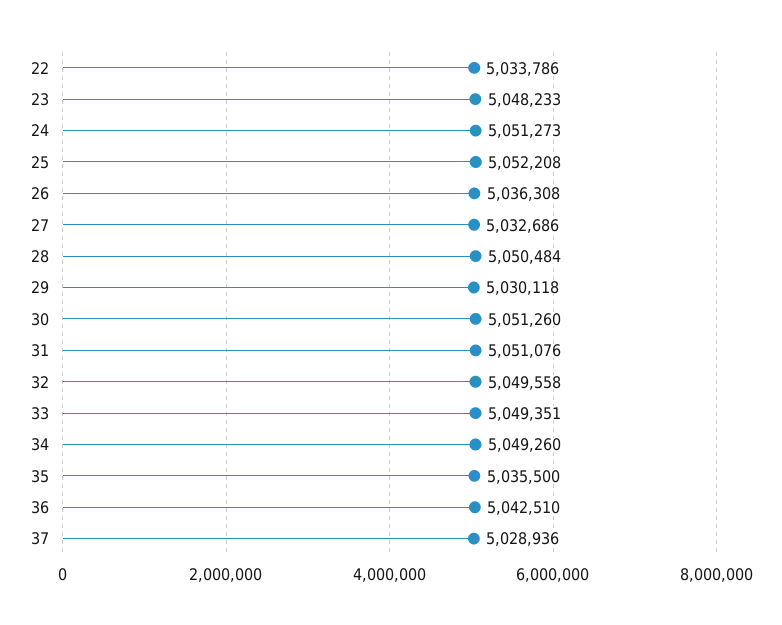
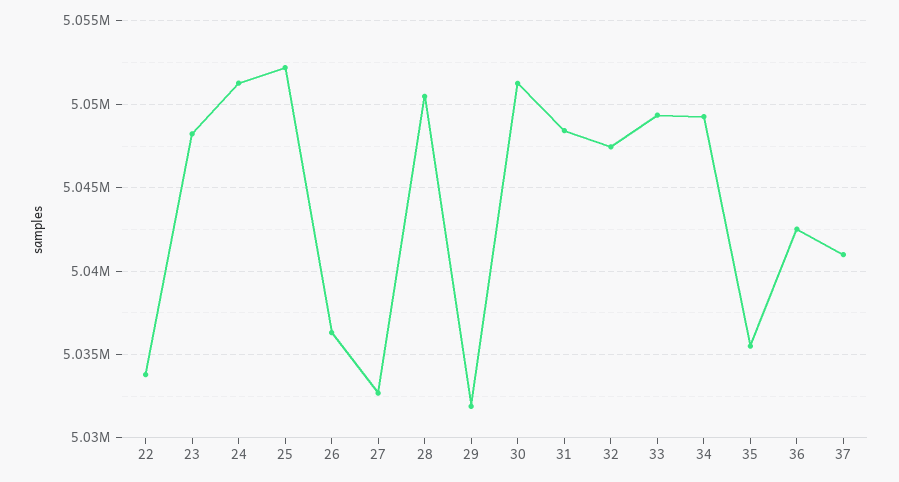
  {
    "22": 5033786,
    "23": 5048233,
    "24": 5051273,
    "25": 5052208,
    "26": 5036308,
    "27": 5032686,
    "28": 5050484,
-   "29": 5030118,
+   "29": 5032000,
    "30": 5051260,
-   "31": 5051076,
+   "31": 5048500,
-   "32": 5049558,
+   "32": 5047500,
    "33": 5049351,
    "34": 5049260,
    "35": 5035500,
    "36": 5042510,
-   "37": 5028936
+   "37": 5041000
  }

